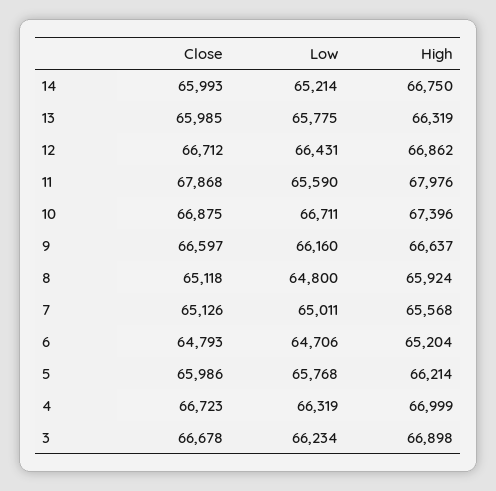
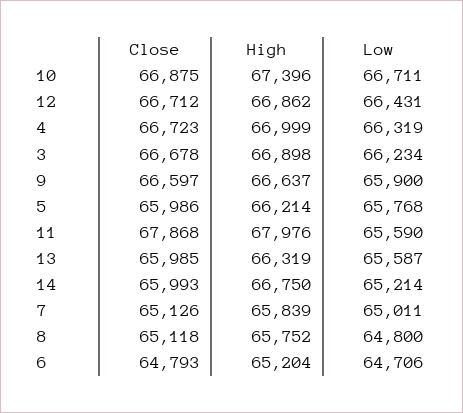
  {
    "Close": {
      "14": 65993,
      "13": 65985,
      "12": 66712,
      "11": 67868,
      "10": 66875,
      "9": 66597,
      "8": 65118,
      "7": 65126,
      "6": 64793,
      "5": 65986,
      "4": 66723,
      "3": 66678
    },
    "Low": {
      "14": 65214,
-     "13": 65775,
+     "13": 65587,
      "12": 66431,
      "11": 65590,
      "10": 66711,
-     "9": 66160,
+     "9": 65900,
      "8": 64800,
      "7": 65011,
      "6": 64706,
      "5": 65768,
      "4": 66319,
      "3": 66234
    },
    "High": {
      "14": 66750,
      "13": 66319,
      "12": 66862,
      "11": 67976,
      "10": 67396,
      "9": 66637,
-     "8": 65924,
+     "8": 65752,
-     "7": 65568,
+     "7": 65839,
      "6": 65204,
      "5": 66214,
      "4": 66999,
      "3": 66898
    }
  }

